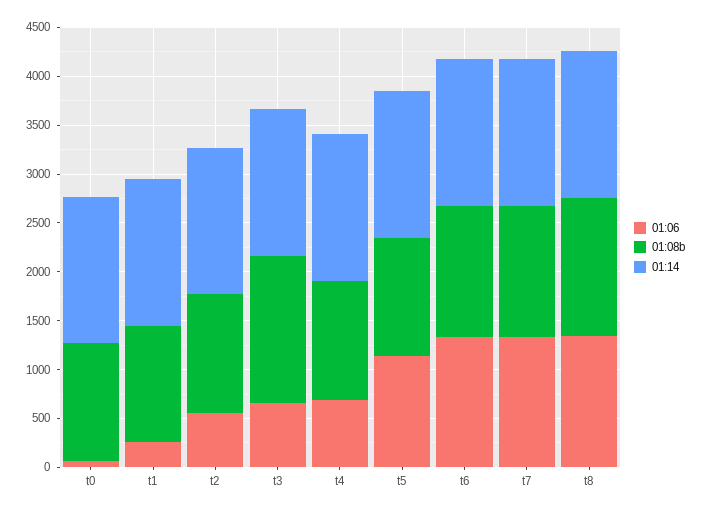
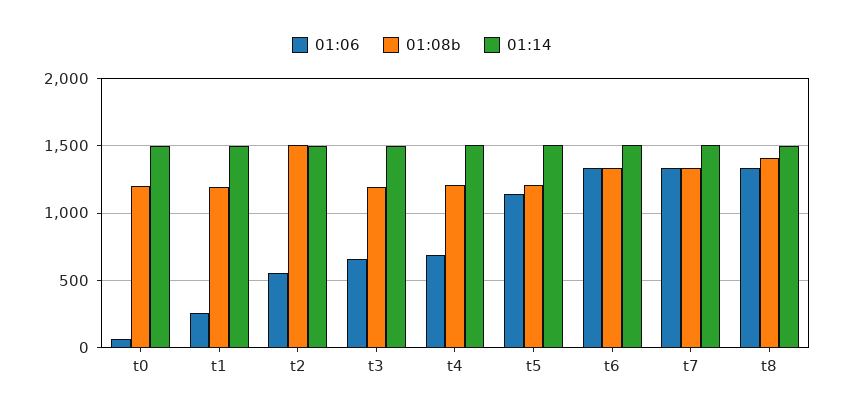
  {
    "01:06": {
      "t0": 50,
      "t1": 250,
      "t2": 550,
      "t3": 650,
      "t4": 700,
      "t5": 1150,
      "t6": 1350,
      "t7": 1350,
      "t8": 1350
    },
    "01:08b": {
      "t0": 1200,
      "t1": 1200,
-     "t2": 1200,
+     "t2": 1500,
-     "t3": 1500,
+     "t3": 1200,
      "t4": 1200,
      "t5": 1200,
      "t6": 1350,
      "t7": 1350,
      "t8": 1400
    },
    "01:14": {
      "t0": 1500,
      "t1": 1500,
      "t2": 1500,
      "t3": 1500,
      "t4": 1500,
      "t5": 1500,
      "t6": 1500,
      "t7": 1500,
      "t8": 1500
    }
  }

